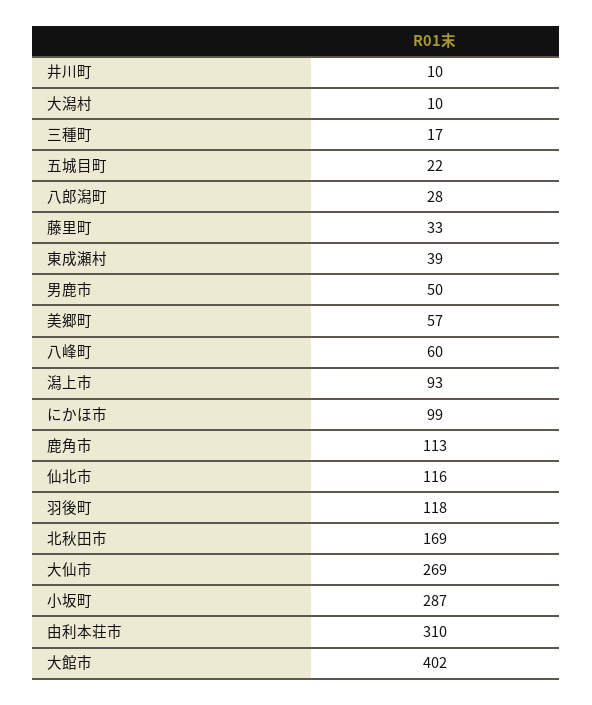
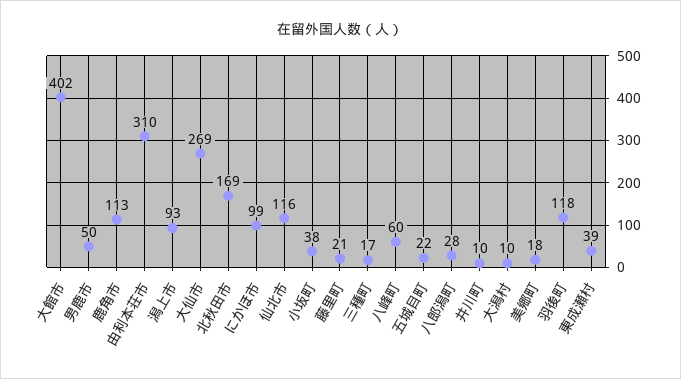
  {
    "井川町": 10,
    "大潟村": 10,
    "三種町": 17,
    "五城目町": 22,
    "八郎潟町": 28,
-   "藤里町": 33,
+   "藤里町": 21,
    "東成瀬村": 39,
    "男鹿市": 50,
-   "美郷町": 57,
+   "美郷町": 18,
    "八峰町": 60,
    "潟上市": 93,
    "にかほ市": 99,
    "鹿角市": 113,
    "仙北市": 116,
    "羽後町": 118,
    "北秋田市": 169,
    "大仙市": 269,
-   "小坂町": 287,
+   "小坂町": 38,
    "由利本荘市": 310,
    "大館市": 402
  }

